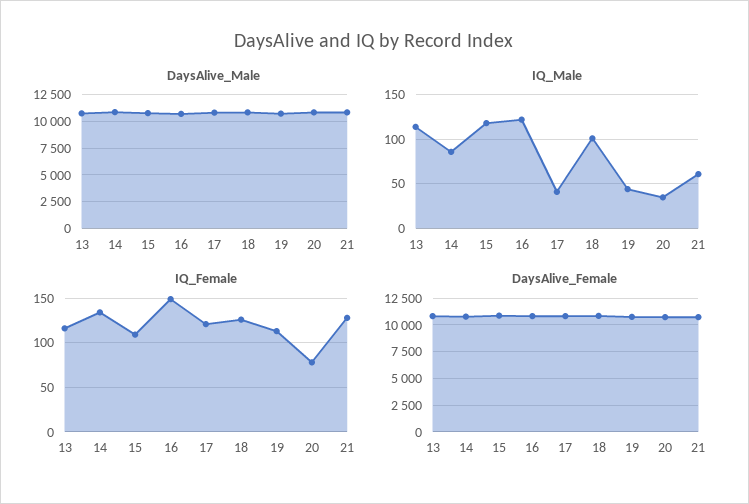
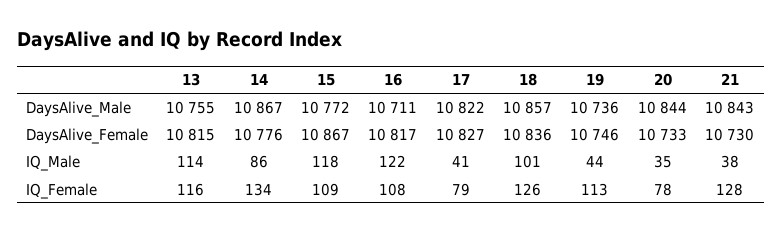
  {
    "DaysAlive_Male": {
      "13": 10755,
      "14": 10867,
      "15": 10772,
      "16": 10711,
      "17": 10822,
      "18": 10857,
      "19": 10736,
      "20": 10844,
      "21": 10843
    },
    "IQ_Male": {
      "13": 114,
      "14": 86,
      "15": 118,
      "16": 122,
      "17": 41,
      "18": 101,
      "19": 44,
      "20": 35,
-     "21": 60
+     "21": 38
    },
    "IQ_Female": {
      "13": 116,
      "14": 134,
      "15": 109,
-     "16": 150,
+     "16": 108,
-     "17": 120,
+     "17": 79,
      "18": 126,
      "19": 113,
      "20": 78,
      "21": 128
    },
    "DaysAlive_Female": {
      "13": 10815,
      "14": 10776,
      "15": 10867,
      "16": 10817,
      "17": 10827,
      "18": 10836,
      "19": 10746,
      "20": 10733,
      "21": 10730
    }
  }

